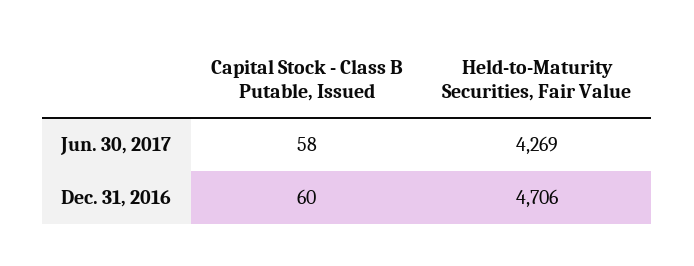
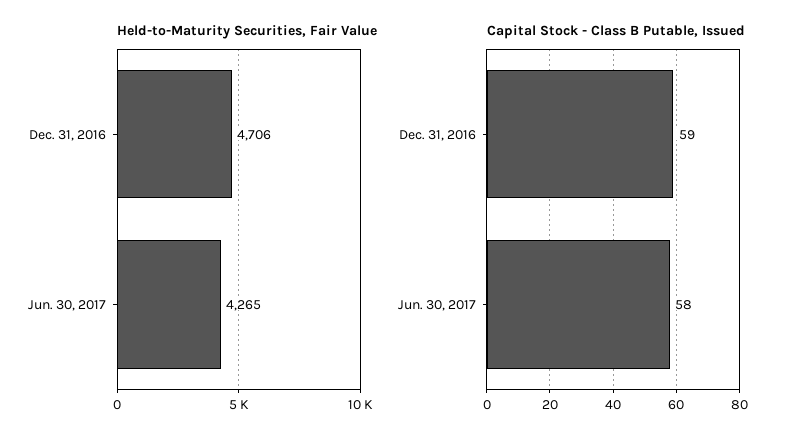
  {
    "Capital Stock - Class B Putable, Issued": {
      "Jun. 30, 2017": 58,
-     "Dec. 31, 2016": 60
+     "Dec. 31, 2016": 59
    },
    "Held-to-Maturity Securities, Fair Value": {
-     "Jun. 30, 2017": 4269,
+     "Jun. 30, 2017": 4265,
      "Dec. 31, 2016": 4706
    }
  }

